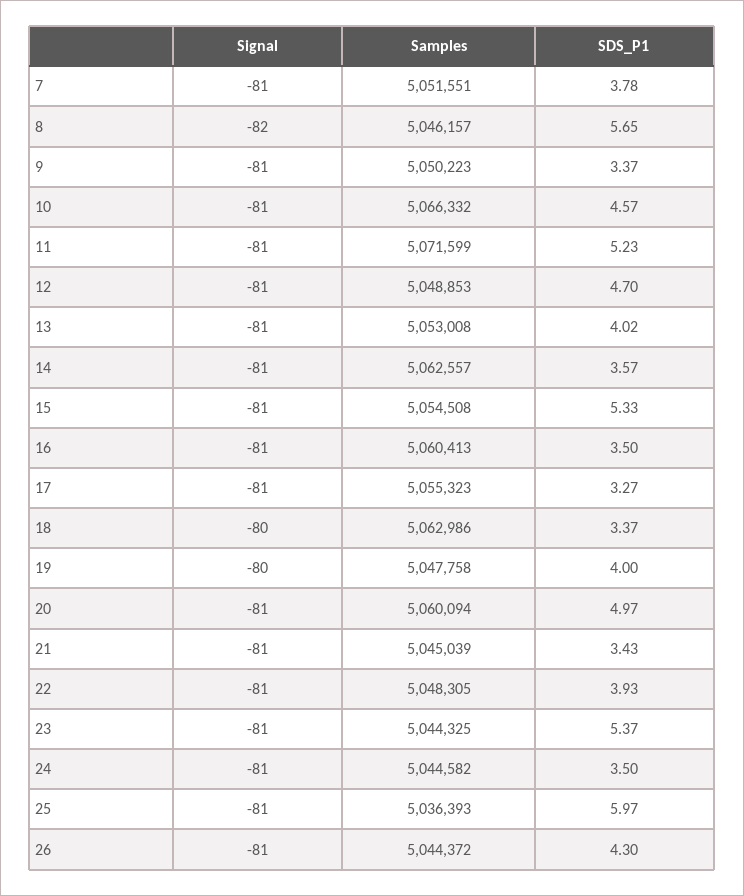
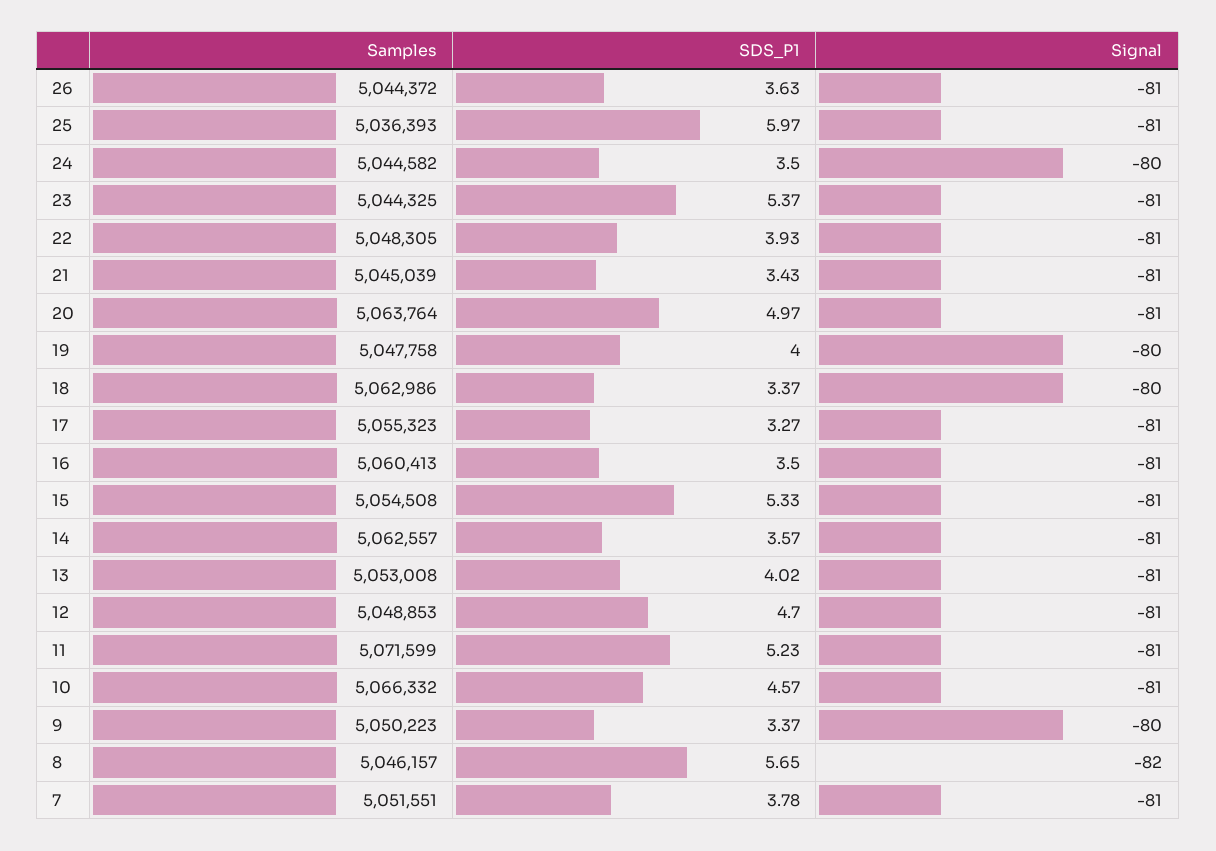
  {
    "Signal": {
      "7": -81,
      "8": -82,
-     "9": -81,
+     "9": -80,
      "10": -81,
      "11": -81,
      "12": -81,
      "13": -81,
      "14": -81,
      "15": -81,
      "16": -81,
      "17": -81,
      "18": -80,
      "19": -80,
      "20": -81,
      "21": -81,
      "22": -81,
      "23": -81,
-     "24": -81,
+     "24": -80,
      "25": -81,
      "26": -81
    },
    "Samples": {
      "7": 5051551,
      "8": 5046157,
      "9": 5050223,
      "10": 5066332,
      "11": 5071599,
      "12": 5048853,
      "13": 5053008,
      "14": 5062557,
      "15": 5054508,
      "16": 5060413,
      "17": 5055323,
      "18": 5062986,
      "19": 5047758,
-     "20": 5060094,
+     "20": 5063764,
      "21": 5045039,
      "22": 5048305,
      "23": 5044325,
      "24": 5044582,
      "25": 5036393,
      "26": 5044372
    },
    "SDS_P1": {
      "7": 3.78,
      "8": 5.65,
      "9": 3.37,
      "10": 4.57,
      "11": 5.23,
      "12": 4.7,
      "13": 4.02,
      "14": 3.57,
      "15": 5.33,
      "16": 3.5,
      "17": 3.27,
      "18": 3.37,
      "19": 4,
      "20": 4.97,
      "21": 3.43,
      "22": 3.93,
      "23": 5.37,
      "24": 3.5,
      "25": 5.97,
-     "26": 4.3
+     "26": 3.63
    }
  }

